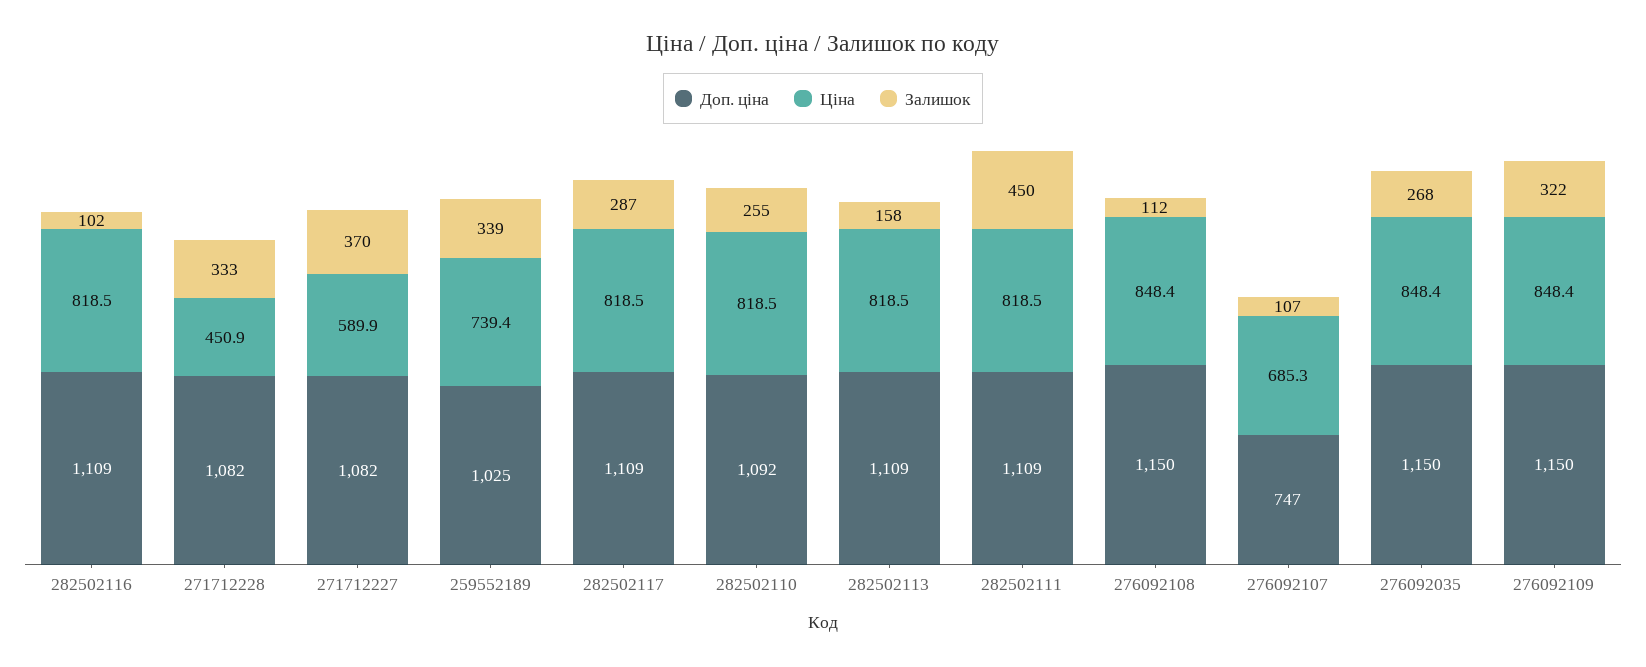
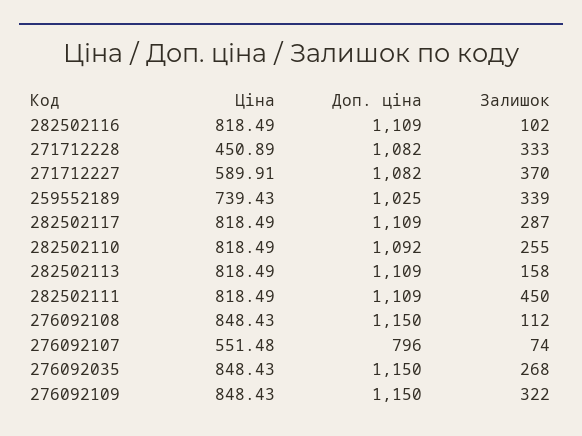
  {
    "Доп. ціна": {
      "282502116": 1109,
      "271712228": 1082,
      "271712227": 1082,
      "259552189": 1025,
      "282502117": 1109,
      "282502110": 1092,
      "282502113": 1109,
      "282502111": 1109,
      "276092108": 1150,
-     "276092107": 747,
+     "276092107": 796,
      "276092035": 1150,
      "276092109": 1150
    },
    "Ціна": {
      "282502116": 818.49,
      "271712228": 450.89,
      "271712227": 589.91,
      "259552189": 739.43,
      "282502117": 818.49,
      "282502110": 818.49,
      "282502113": 818.49,
      "282502111": 818.49,
      "276092108": 848.43,
-     "276092107": 685.3,
+     "276092107": 551.48,
      "276092035": 848.43,
      "276092109": 848.43
    },
    "Залишок": {
      "282502116": 102,
      "271712228": 333,
      "271712227": 370,
      "259552189": 339,
      "282502117": 287,
      "282502110": 255,
      "282502113": 158,
      "282502111": 450,
      "276092108": 112,
-     "276092107": 107,
+     "276092107": 74,
      "276092035": 268,
      "276092109": 322
    }
  }

